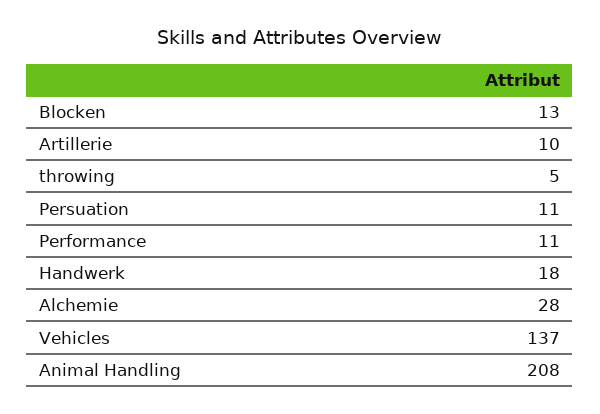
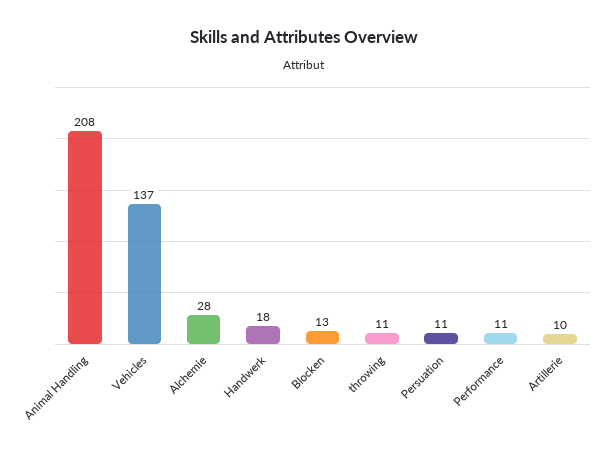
  {
    "Blocken": 13,
    "Artillerie": 10,
-   "throwing": 5,
+   "throwing": 11,
    "Persuation": 11,
    "Performance": 11,
    "Handwerk": 18,
    "Alchemie": 28,
    "Vehicles": 137,
    "Animal Handling": 208
  }

